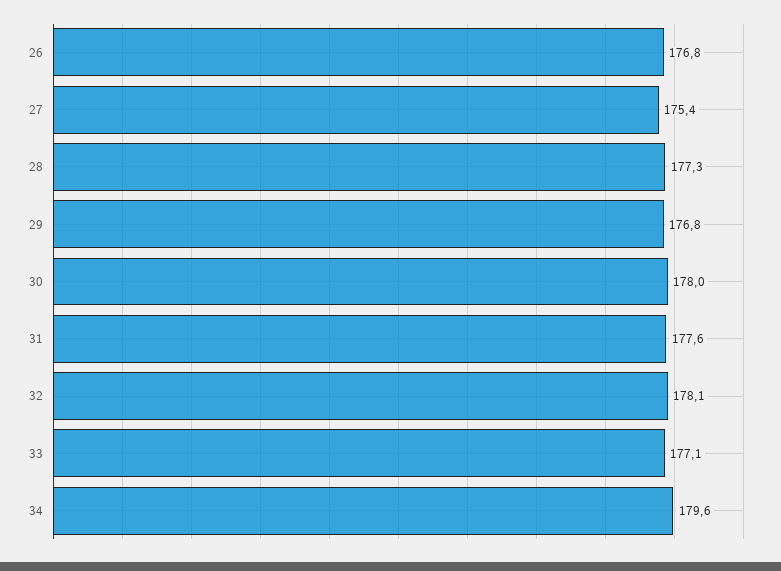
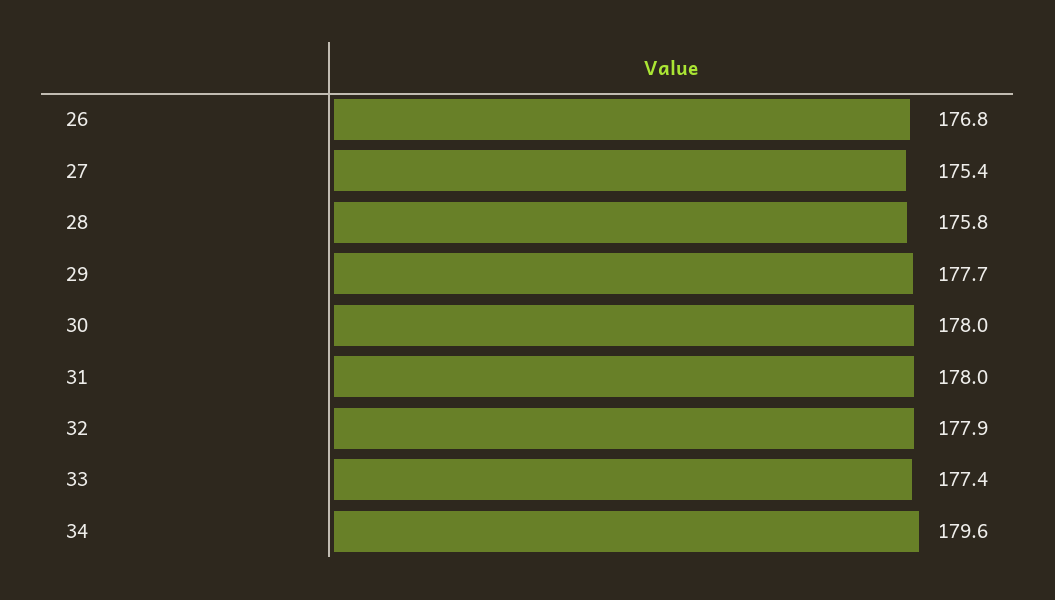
  {
    "26": 176.8,
    "27": 175.4,
-   "28": 177.3,
+   "28": 175.8,
-   "29": 176.8,
+   "29": 177.7,
    "30": 178,
-   "31": 177.6,
+   "31": 178,
-   "32": 178.1,
+   "32": 177.9,
-   "33": 177.1,
+   "33": 177.4,
    "34": 179.6
  }

